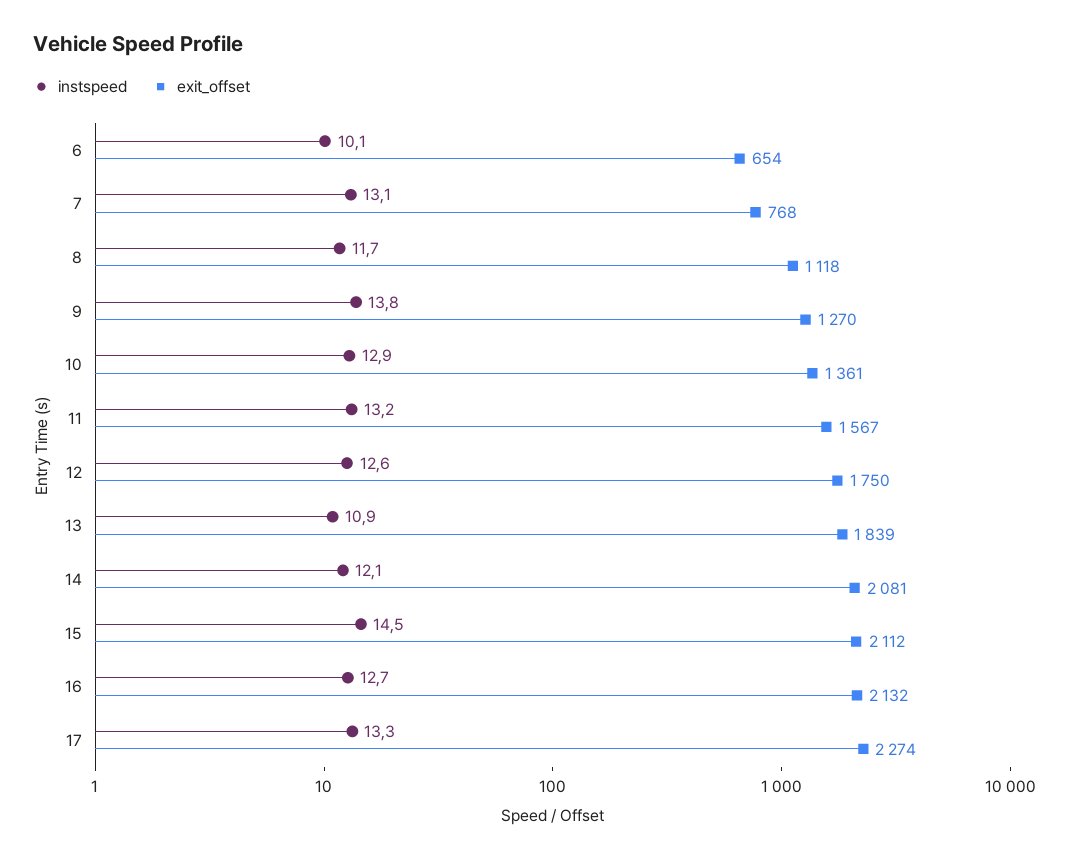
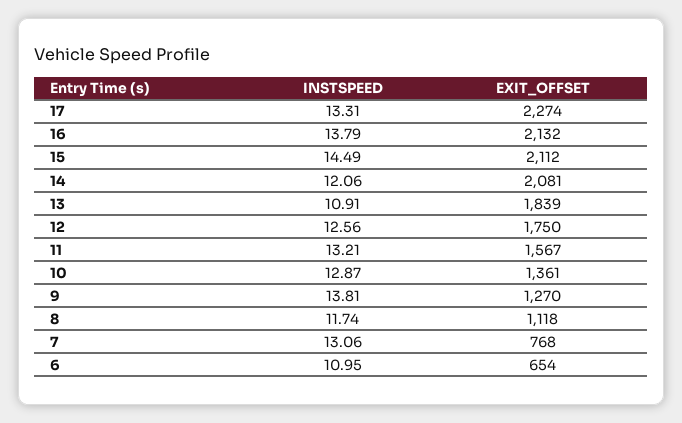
  {
    "instspeed": {
-     "6": 10.1,
+     "6": 10.95,
      "7": 13.06,
      "8": 11.74,
      "9": 13.81,
      "10": 12.87,
      "11": 13.21,
      "12": 12.56,
      "13": 10.91,
      "14": 12.06,
      "15": 14.49,
-     "16": 12.7,
+     "16": 13.79,
      "17": 13.31
    },
    "exit_offset": {
      "6": 654,
      "7": 768,
      "8": 1118,
      "9": 1270,
      "10": 1361,
      "11": 1567,
      "12": 1750,
      "13": 1839,
      "14": 2081,
      "15": 2112,
      "16": 2132,
      "17": 2274
    }
  }

